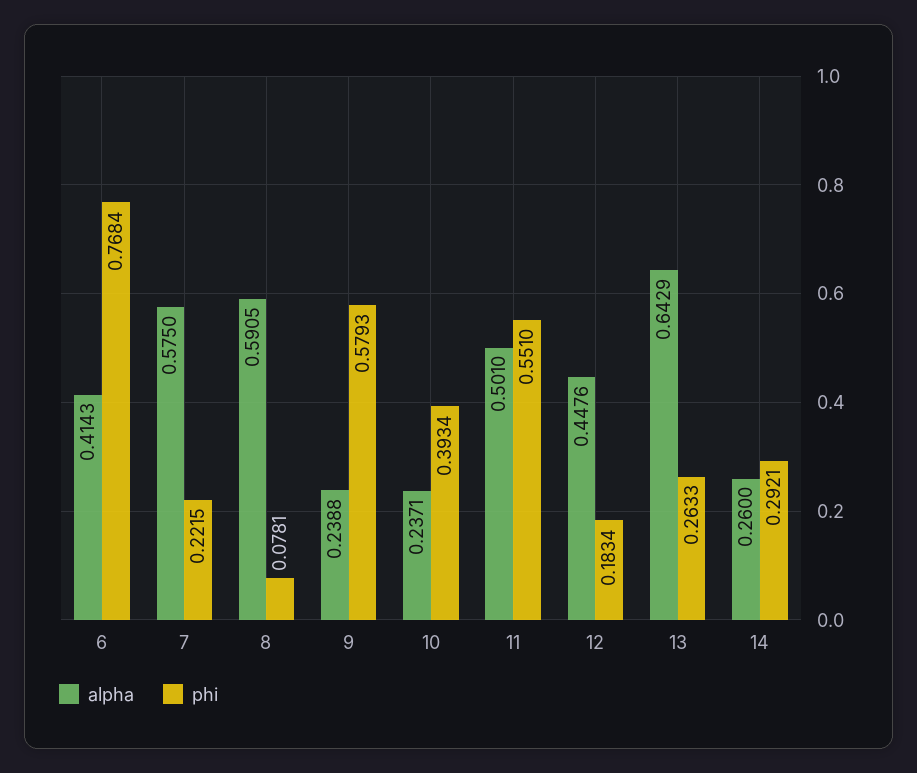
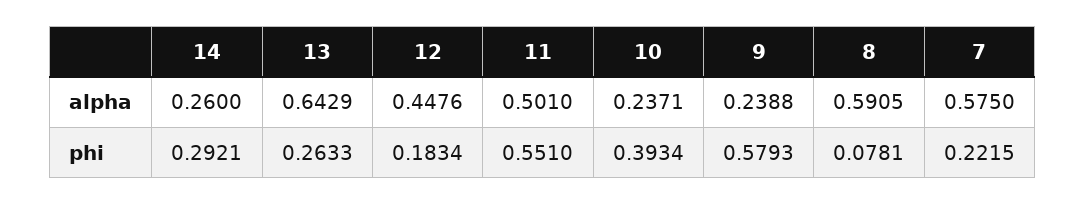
  {
    "alpha": {
-     "6": 0.4143,
      "7": 0.575,
      "8": 0.5905,
      "9": 0.2388,
      "10": 0.2371,
      "11": 0.501,
      "12": 0.4476,
      "13": 0.6429,
      "14": 0.26
    },
    "phi": {
-     "6": 0.7684,
      "7": 0.2215,
      "8": 0.0781,
      "9": 0.5793,
      "10": 0.3934,
      "11": 0.551,
      "12": 0.1834,
      "13": 0.2633,
      "14": 0.2921
    }
  }

